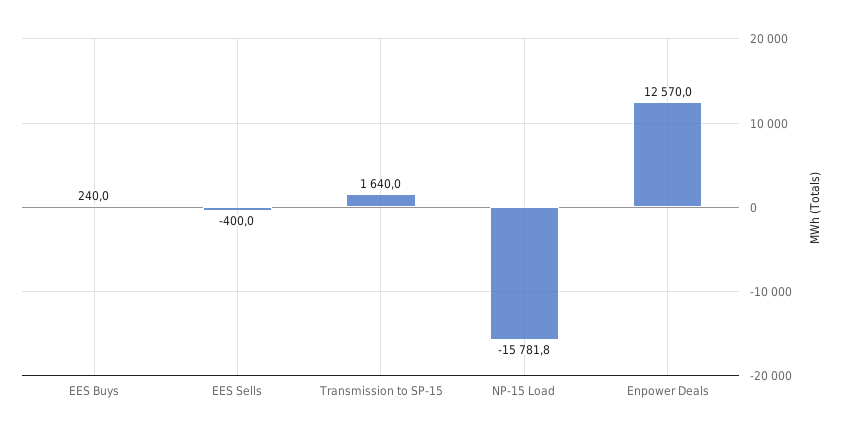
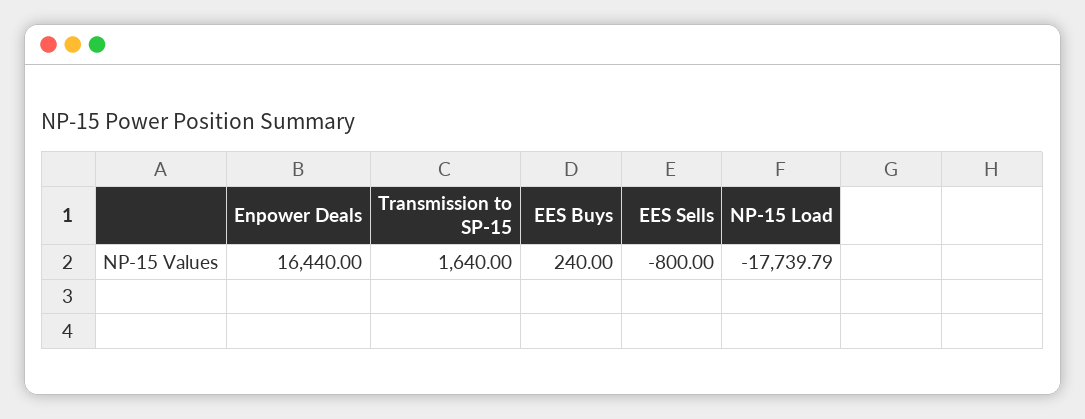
  {
    "EES Buys": 240,
-   "EES Sells": -400,
+   "EES Sells": -800,
    "Transmission to SP-15": 1640,
-   "NP-15 Load": -15781.8,
+   "NP-15 Load": -17739.79,
-   "Enpower Deals": 12570
+   "Enpower Deals": 16440
  }

